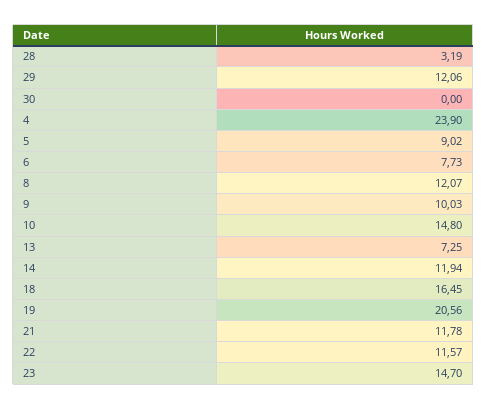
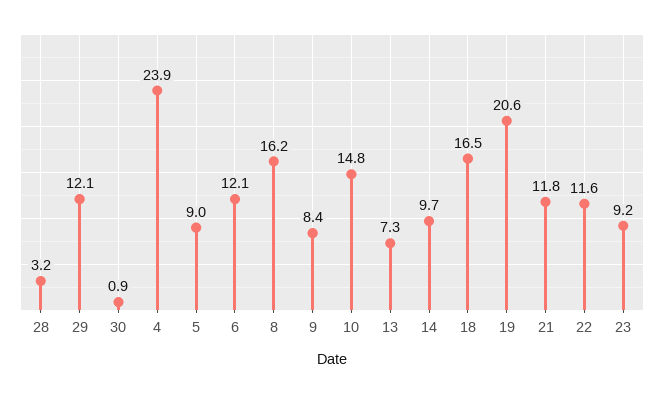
  {
    "28": 3.19,
    "29": 12.06,
-   "30": 0,
+   "30": 0.9,
    "4": 23.9,
    "5": 9.02,
-   "6": 7.73,
+   "6": 12.1,
-   "8": 12.07,
+   "8": 16.2,
-   "9": 10.03,
+   "9": 8.4,
    "10": 14.8,
    "13": 7.25,
-   "14": 11.94,
+   "14": 9.7,
    "18": 16.45,
    "19": 20.56,
    "21": 11.78,
    "22": 11.57,
-   "23": 14.7
+   "23": 9.2
  }

